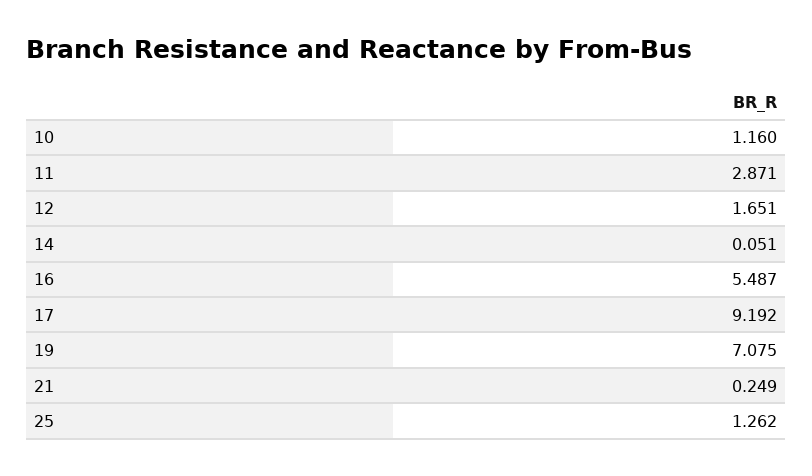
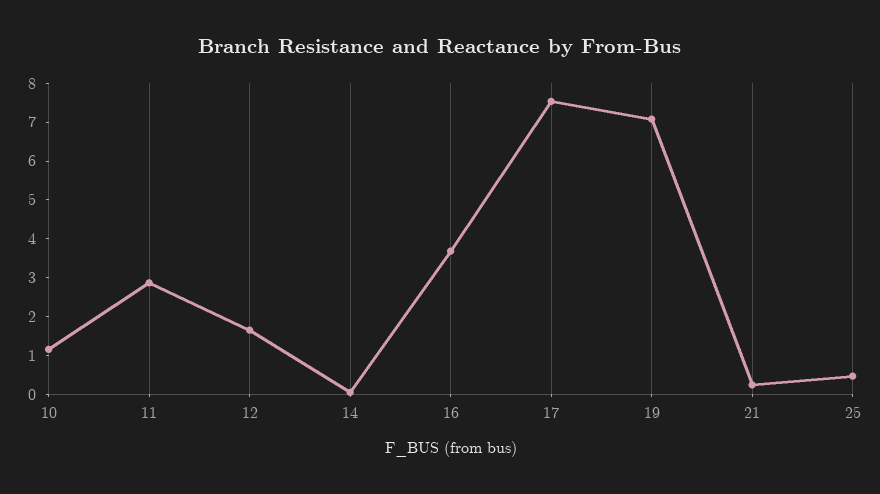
  {
    "10": 1.16,
    "11": 2.871,
    "12": 1.651,
    "14": 0.051,
-   "16": 5.487,
+   "16": 3.75,
-   "17": 9.192,
+   "17": 7.5,
    "19": 7.075,
    "21": 0.249,
-   "25": 1.262
+   "25": 0.5
  }

